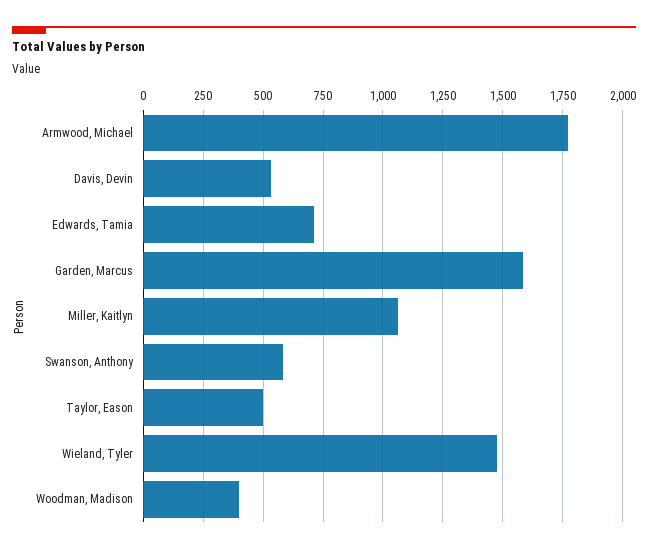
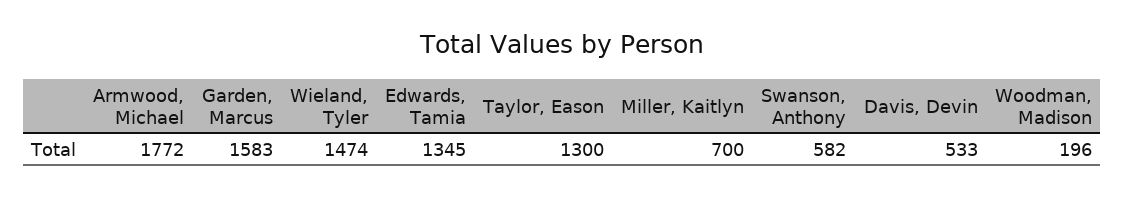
  {
    "Armwood, Michael": 1772,
    "Davis, Devin": 533,
-   "Edwards, Tamia": 700,
+   "Edwards, Tamia": 1345,
    "Garden, Marcus": 1583,
-   "Miller, Kaitlyn": 1050,
+   "Miller, Kaitlyn": 700,
    "Swanson, Anthony": 582,
-   "Taylor, Eason": 500,
+   "Taylor, Eason": 1300,
    "Wieland, Tyler": 1474,
-   "Woodman, Madison": 400
+   "Woodman, Madison": 196
  }

